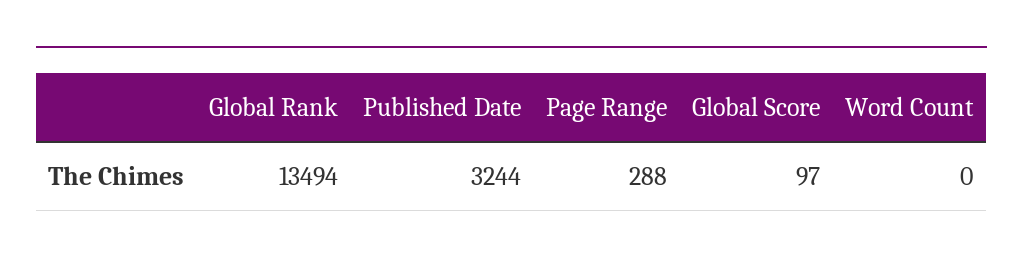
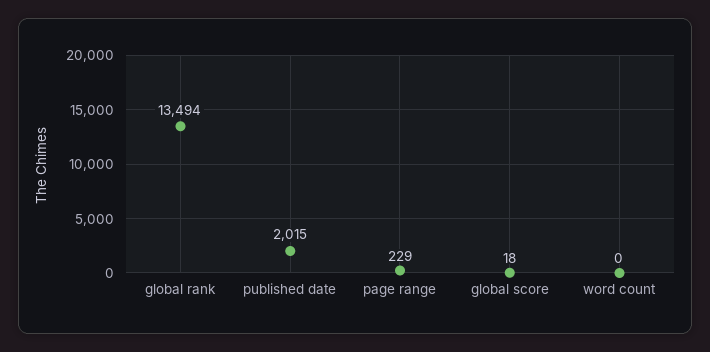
  {
    "Global Rank": 13494,
-   "Published Date": 3244,
+   "Published Date": 2015,
-   "Page Range": 288,
+   "Page Range": 229,
-   "Global Score": 97,
+   "Global Score": 18,
    "Word Count": 0
  }

